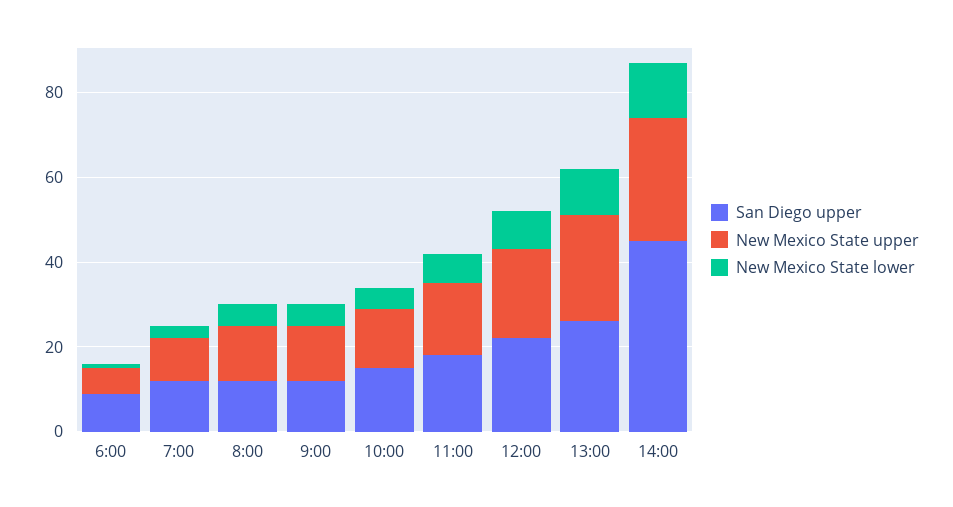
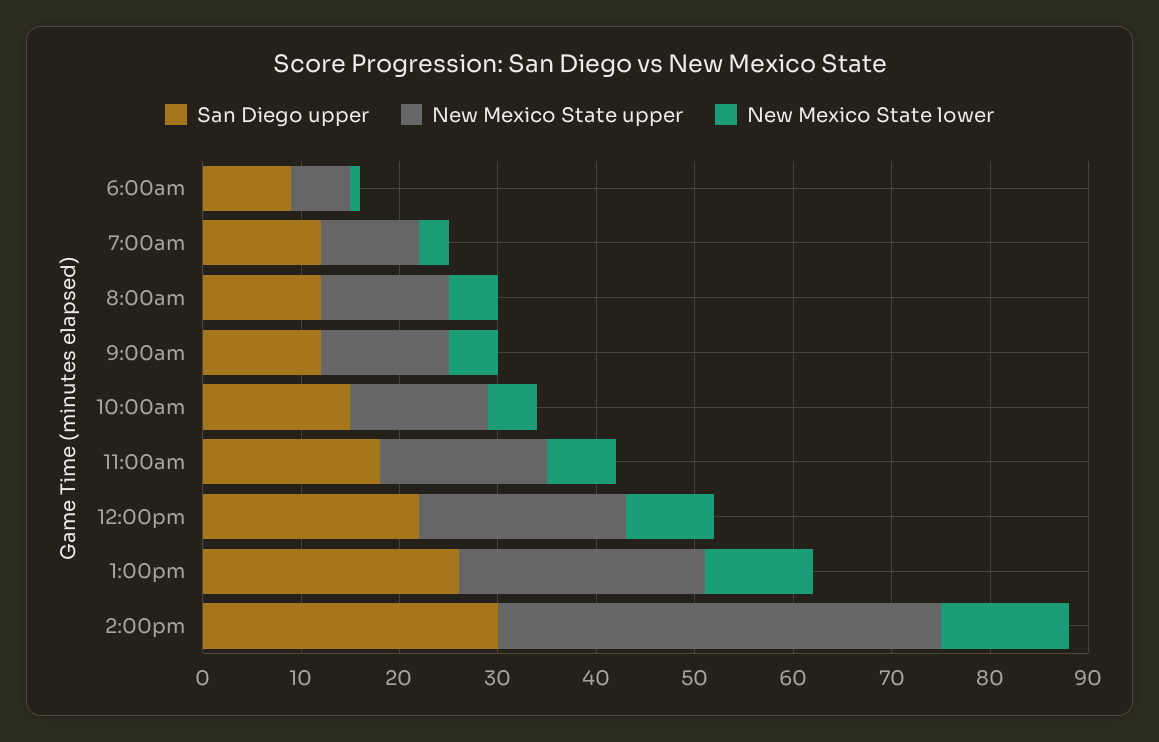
  {
    "San Diego upper": {
      "6:00": 9,
      "7:00": 12,
      "8:00": 12,
      "9:00": 12,
      "10:00": 15,
      "11:00": 18,
      "12:00": 22,
      "13:00": 26,
-     "14:00": 45
+     "14:00": 30
    },
    "New Mexico State upper": {
      "6:00": 6,
      "7:00": 10,
      "8:00": 13,
      "9:00": 13,
      "10:00": 14,
      "11:00": 17,
      "12:00": 21,
      "13:00": 25,
-     "14:00": 30
+     "14:00": 45
    },
    "New Mexico State lower": {
      "6:00": 1,
      "7:00": 3,
      "8:00": 5,
      "9:00": 5,
      "10:00": 5,
      "11:00": 7,
      "12:00": 9,
      "13:00": 11,
      "14:00": 13
    }
  }

